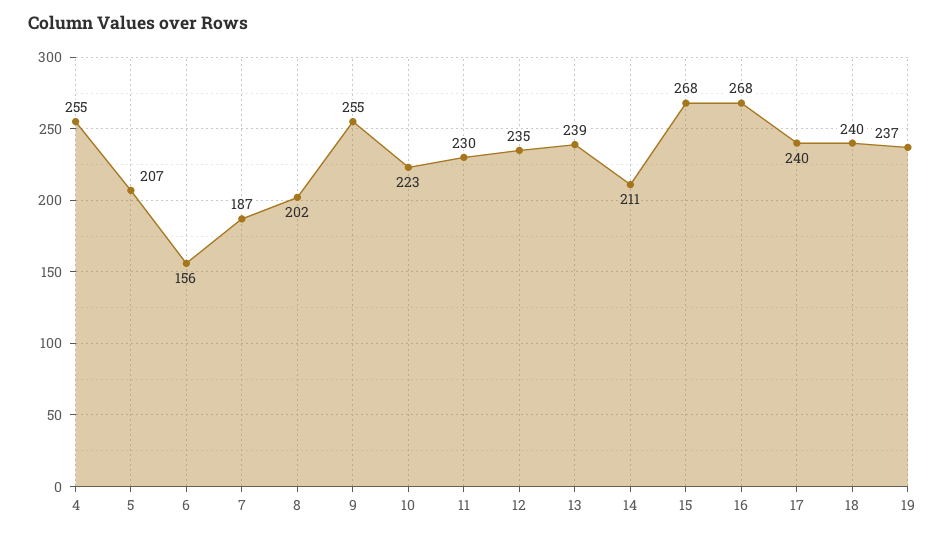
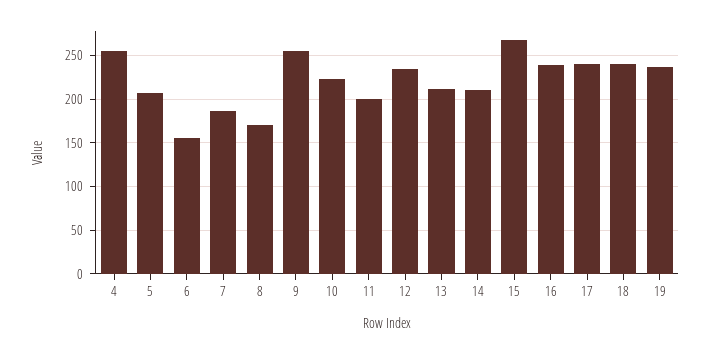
  {
    "4": 255,
    "5": 207,
    "6": 156,
    "7": 187,
-   "8": 202,
+   "8": 170,
    "9": 255,
    "10": 223,
-   "11": 230,
+   "11": 200,
    "12": 235,
-   "13": 239,
+   "13": 210,
    "14": 211,
    "15": 268,
-   "16": 268,
+   "16": 240,
    "17": 240,
    "18": 240,
    "19": 237
  }

